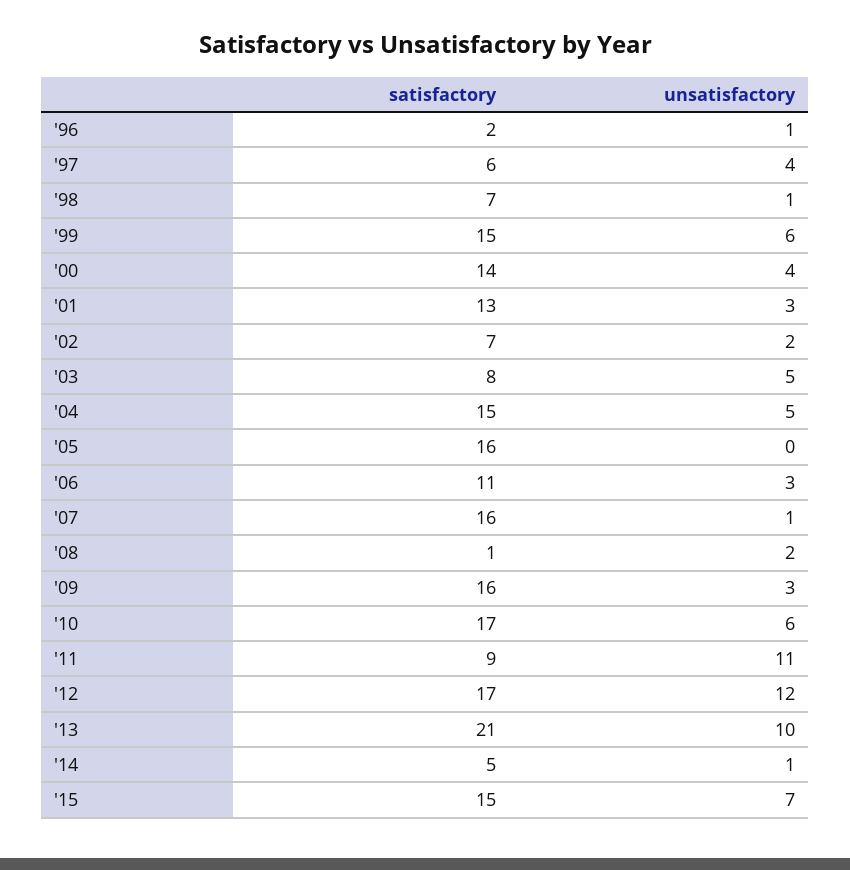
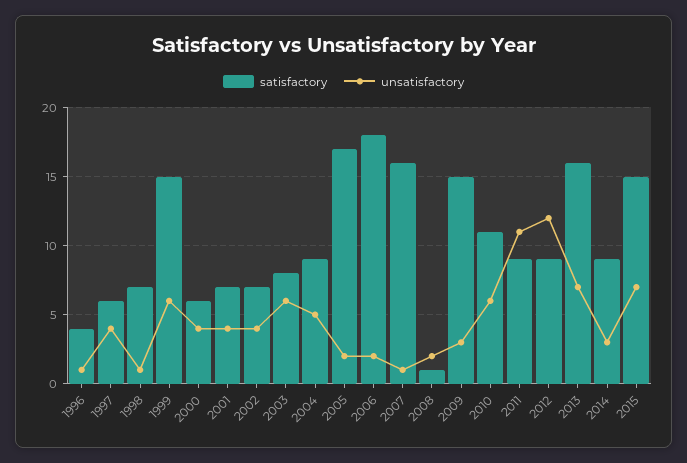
  {
    "satisfactory": {
-     "'96": 2,
+     "'96": 4,
      "'97": 6,
      "'98": 7,
      "'99": 15,
-     "'00": 14,
+     "'00": 6,
-     "'01": 13,
+     "'01": 7,
      "'02": 7,
      "'03": 8,
-     "'04": 15,
+     "'04": 9,
-     "'05": 16,
+     "'05": 17,
-     "'06": 11,
+     "'06": 18,
      "'07": 16,
      "'08": 1,
-     "'09": 16,
+     "'09": 15,
-     "'10": 17,
+     "'10": 11,
      "'11": 9,
-     "'12": 17,
+     "'12": 9,
-     "'13": 21,
+     "'13": 16,
-     "'14": 5,
+     "'14": 9,
      "'15": 15
    },
    "unsatisfactory": {
      "'96": 1,
      "'97": 4,
      "'98": 1,
      "'99": 6,
      "'00": 4,
-     "'01": 3,
+     "'01": 4,
-     "'02": 2,
+     "'02": 4,
-     "'03": 5,
+     "'03": 6,
      "'04": 5,
-     "'05": 0,
+     "'05": 2,
-     "'06": 3,
+     "'06": 2,
      "'07": 1,
      "'08": 2,
      "'09": 3,
      "'10": 6,
      "'11": 11,
      "'12": 12,
-     "'13": 10,
+     "'13": 7,
-     "'14": 1,
+     "'14": 3,
      "'15": 7
    }
  }

